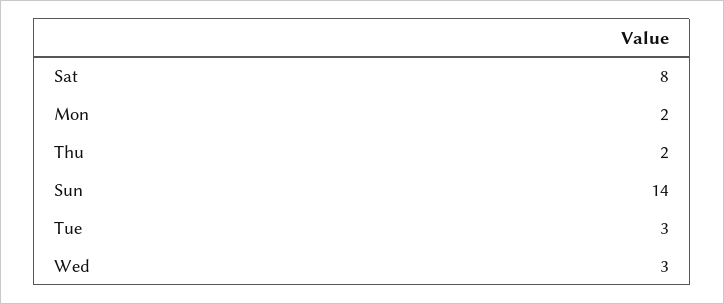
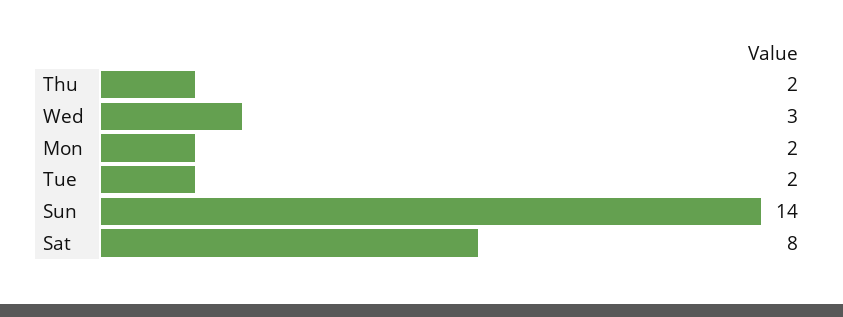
  {
    "Sat": 8,
    "Mon": 2,
    "Thu": 2,
    "Sun": 14,
-   "Tue": 3,
+   "Tue": 2,
    "Wed": 3
  }

